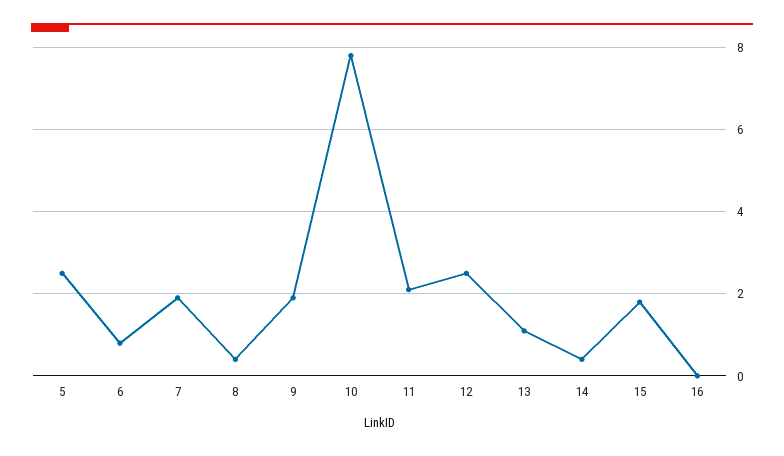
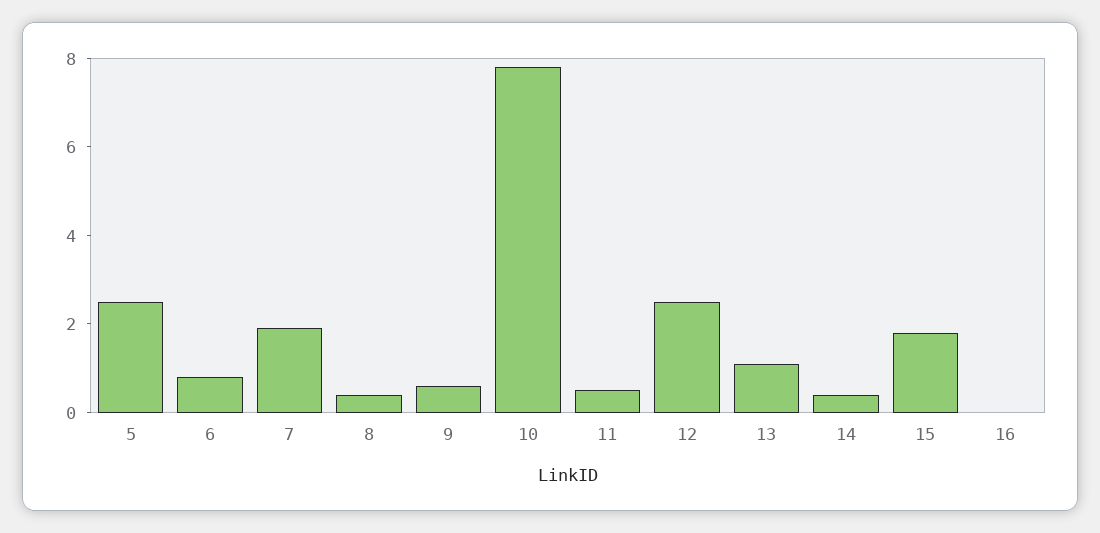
  {
    "5": 2.5,
    "6": 1,
    "7": 2,
    "8": 0.5,
-   "9": 2,
+   "9": 0.5,
    "10": 8,
-   "11": 2,
+   "11": 0.5,
    "12": 2.5,
    "13": 1,
    "14": 0.5,
    "15": 2,
    "16": 0
  }

